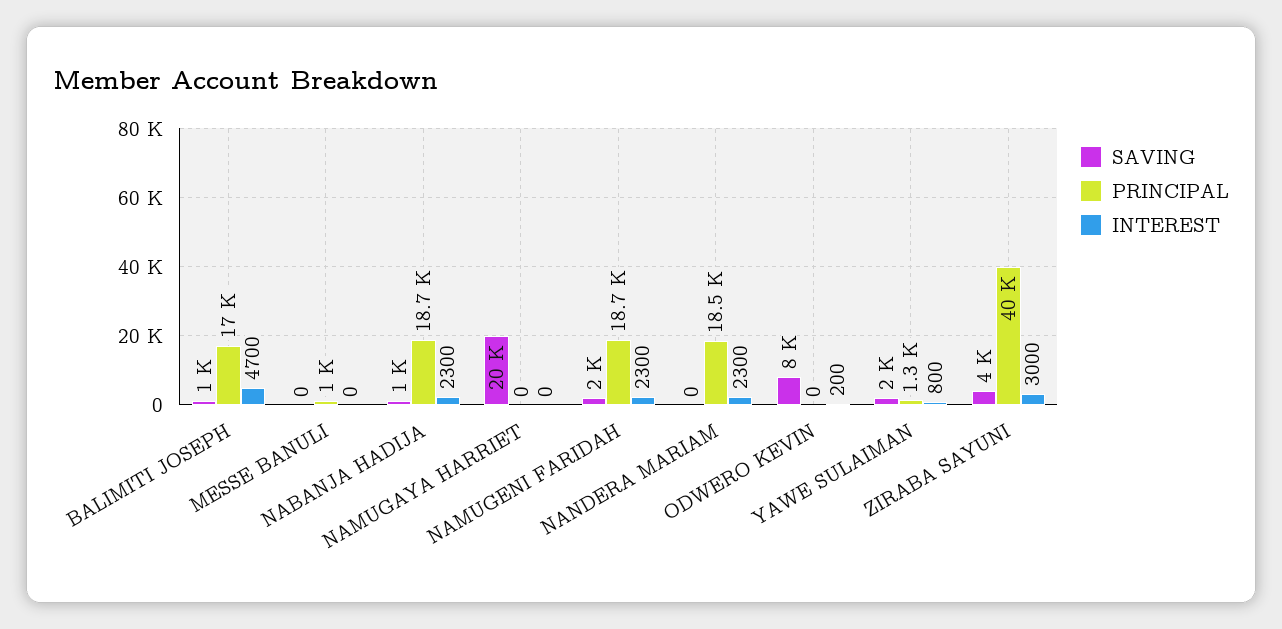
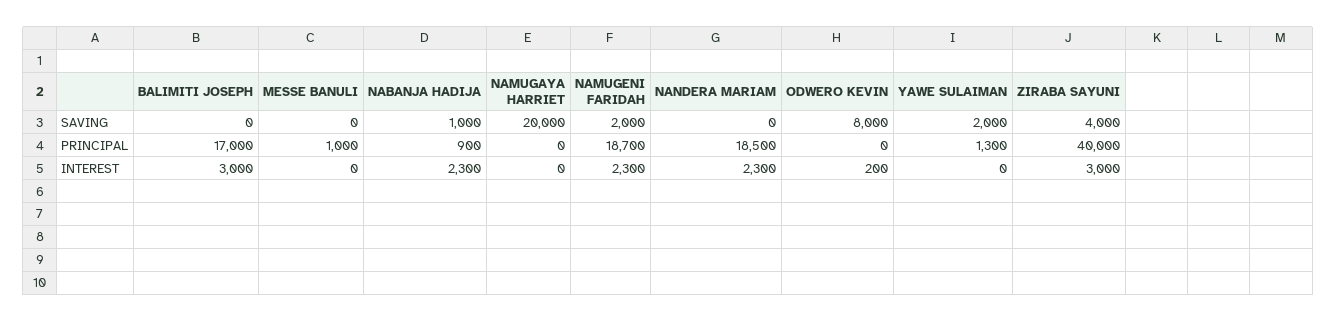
  {
    "SAVING": {
-     "BALIMITI JOSEPH": 1000,
+     "BALIMITI JOSEPH": 0,
      "MESSE BANULI": 0,
      "NABANJA HADIJA": 1000,
      "NAMUGAYA HARRIET": 20000,
      "NAMUGENI FARIDAH": 2000,
      "NANDERA MARIAM": 0,
      "ODWERO KEVIN": 8000,
      "YAWE SULAIMAN": 2000,
      "ZIRABA SAYUNI": 4000
    },
    "PRINCIPAL": {
      "BALIMITI JOSEPH": 17000,
      "MESSE BANULI": 1000,
-     "NABANJA HADIJA": 18700,
+     "NABANJA HADIJA": 900,
      "NAMUGAYA HARRIET": 0,
      "NAMUGENI FARIDAH": 18700,
      "NANDERA MARIAM": 18500,
      "ODWERO KEVIN": 0,
      "YAWE SULAIMAN": 1300,
      "ZIRABA SAYUNI": 40000
    },
    "INTEREST": {
-     "BALIMITI JOSEPH": 4700,
+     "BALIMITI JOSEPH": 3000,
      "MESSE BANULI": 0,
      "NABANJA HADIJA": 2300,
      "NAMUGAYA HARRIET": 0,
      "NAMUGENI FARIDAH": 2300,
      "NANDERA MARIAM": 2300,
      "ODWERO KEVIN": 200,
-     "YAWE SULAIMAN": 800,
+     "YAWE SULAIMAN": 0,
      "ZIRABA SAYUNI": 3000
    }
  }

